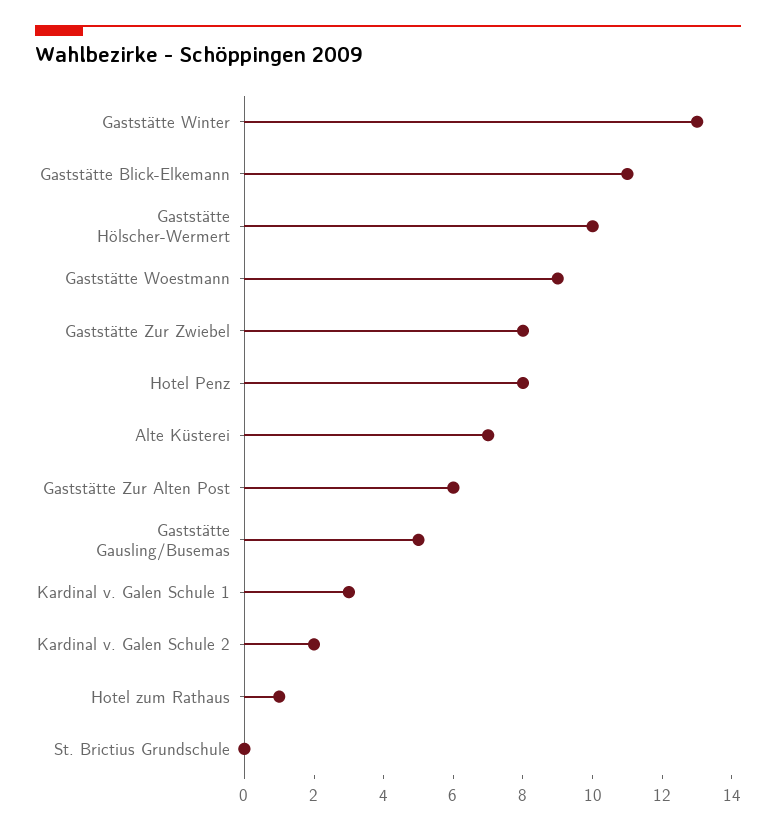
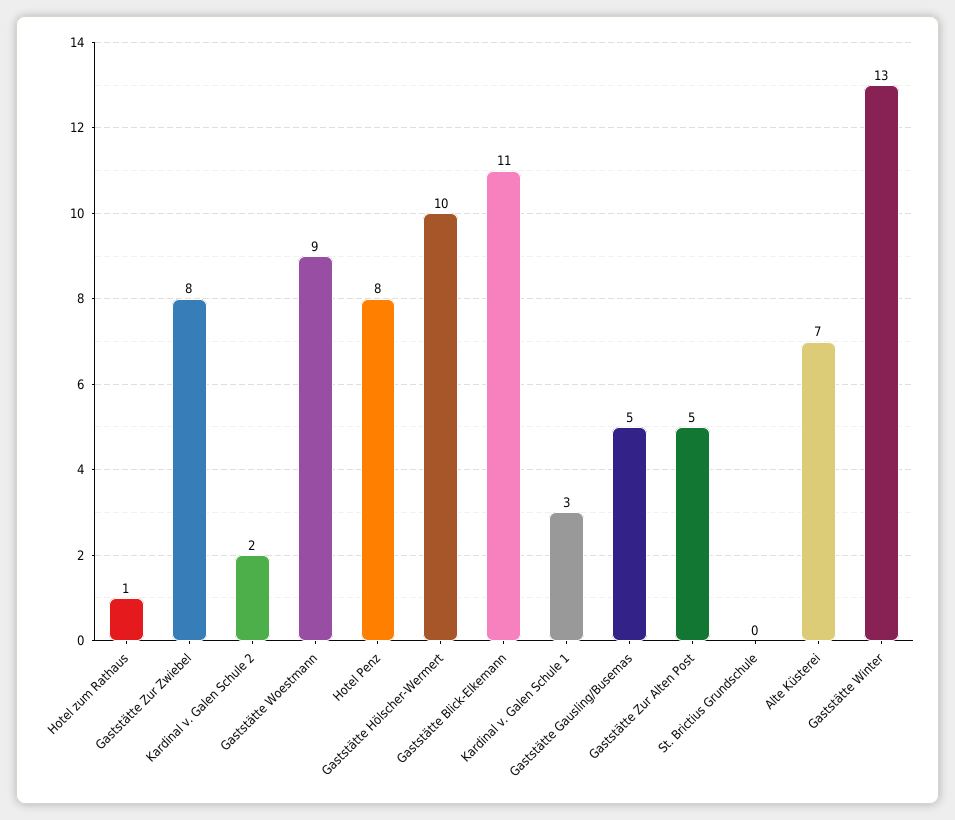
  {
    "Gaststätte Winter": 13,
    "Gaststätte Blick-Elkemann": 11,
    "Gaststätte Hölscher-Wermert": 10,
    "Gaststätte Woestmann": 9,
    "Gaststätte Zur Zwiebel": 8,
    "Hotel Penz": 8,
    "Alte Küsterei": 7,
-   "Gaststätte Zur Alten Post": 6,
+   "Gaststätte Zur Alten Post": 5,
    "Gaststätte Gausling/Busemas": 5,
    "Kardinal v. Galen Schule 1": 3,
    "Kardinal v. Galen Schule 2": 2,
    "Hotel zum Rathaus": 1,
    "St. Brictius Grundschule": 0
  }

